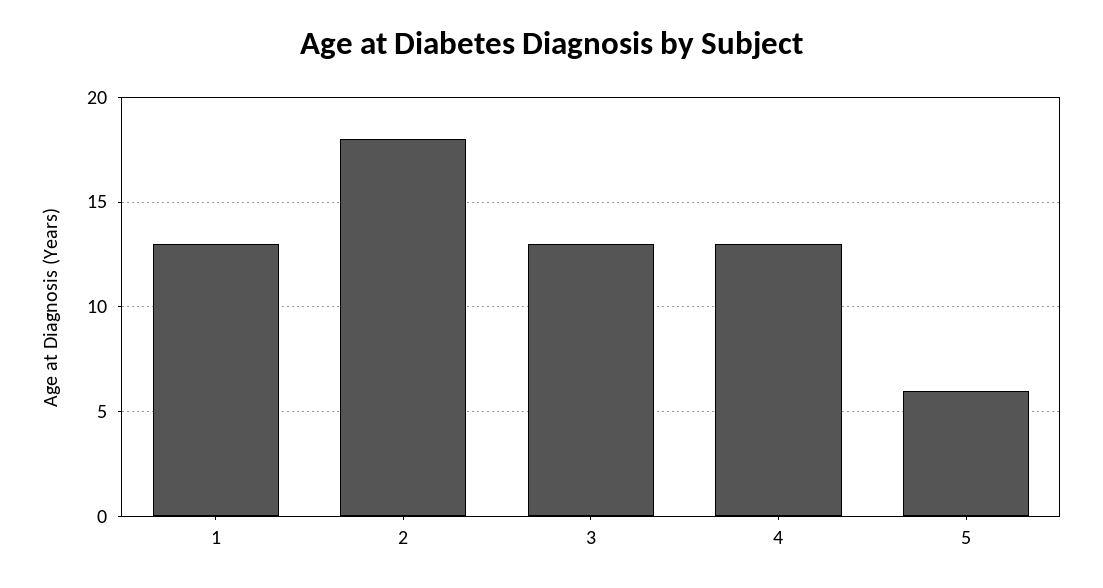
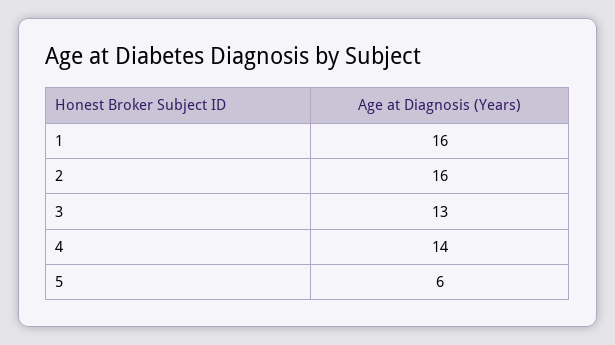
  {
-   "1": 13,
+   "1": 16,
-   "2": 18,
+   "2": 16,
    "3": 13,
-   "4": 13,
+   "4": 14,
    "5": 6
  }

